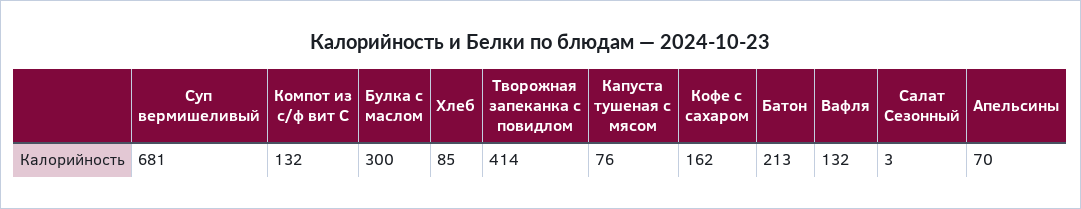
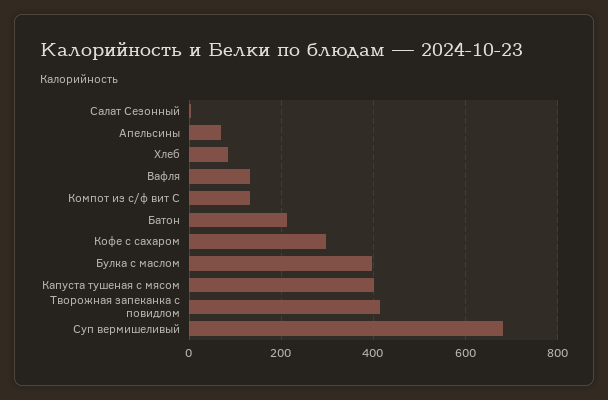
  {
    "Суп вермишеливый": 681,
    "Компот из с/ф вит С": 132,
-   "Булка с маслом": 300,
+   "Булка с маслом": 400,
    "Хлеб": 85,
    "Творожная запеканка с повидлом": 414,
-   "Капуста тушеная с мясом": 76,
+   "Капуста тушеная с мясом": 400,
-   "Кофе с сахаром": 162,
+   "Кофе с сахаром": 300,
    "Батон": 213,
    "Вафля": 132,
    "Салат Сезонный": 3,
    "Апельсины": 70
  }

